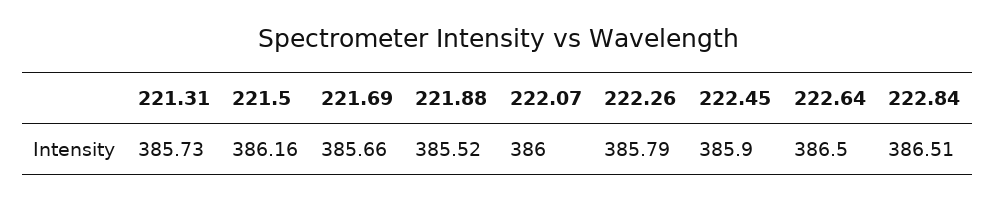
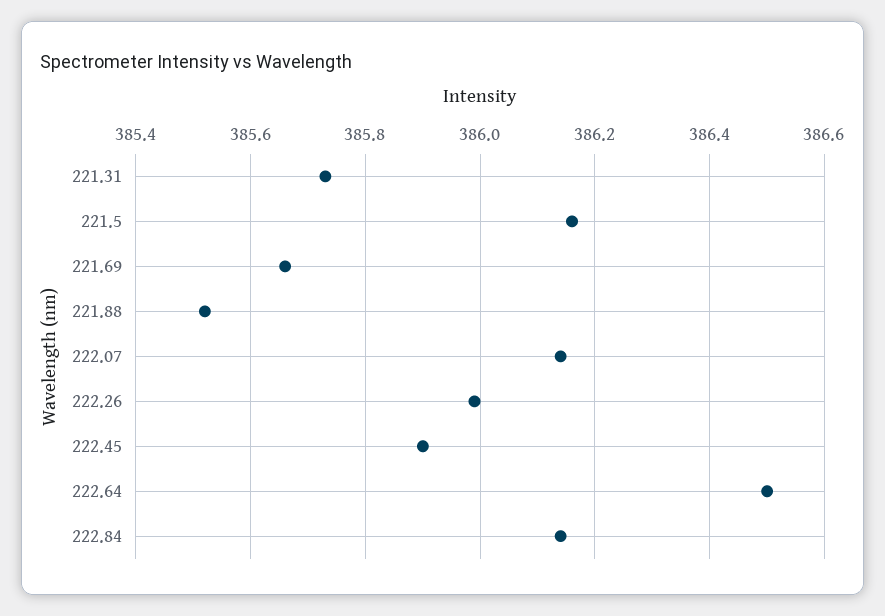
  {
    "221.31": 385.73,
    "221.5": 386.16,
    "221.69": 385.66,
    "221.88": 385.52,
-   "222.07": 386,
+   "222.07": 386.15,
-   "222.26": 385.79,
+   "222.26": 386,
    "222.45": 385.9,
    "222.64": 386.5,
-   "222.84": 386.51
+   "222.84": 386.15
  }

